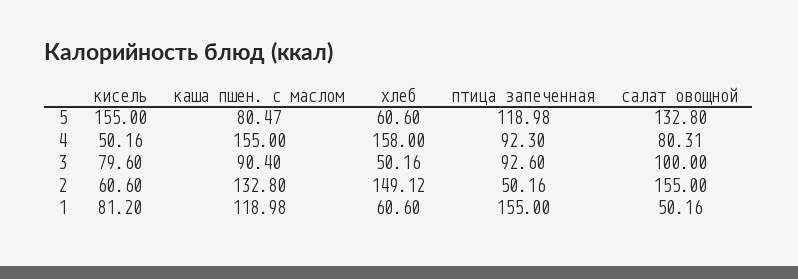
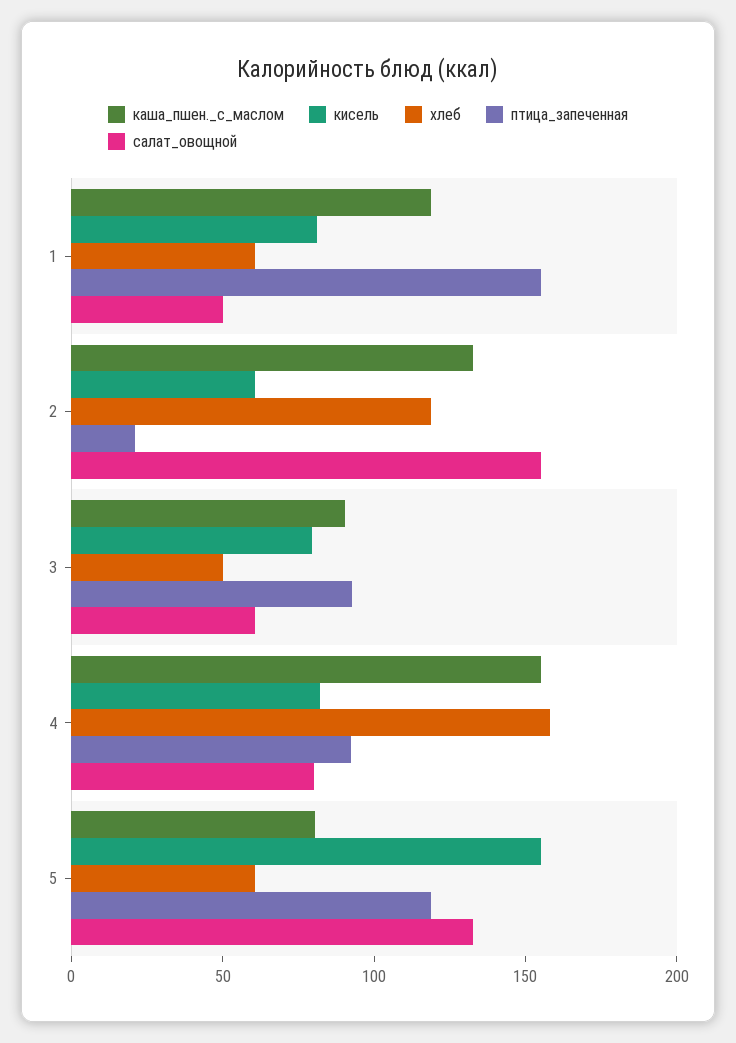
  {
    "кисель": {
      "5": 155,
-     "4": 50.16,
+     "4": 80,
      "3": 79.6,
      "2": 60.6,
      "1": 81.2
    },
    "каша пшен. с маслом": {
      "5": 80.47,
      "4": 155,
      "3": 90.4,
      "2": 132.8,
      "1": 118.98
    },
    "хлеб": {
      "5": 60.6,
      "4": 158,
      "3": 50.16,
-     "2": 149.12,
+     "2": 120,
      "1": 60.6
    },
    "птица запеченная": {
      "5": 118.98,
      "4": 92.3,
      "3": 92.6,
-     "2": 50.16,
+     "2": 20,
      "1": 155
    },
    "салат овощной": {
      "5": 132.8,
      "4": 80.31,
-     "3": 100,
+     "3": 60,
      "2": 155,
      "1": 50.16
    }
  }

